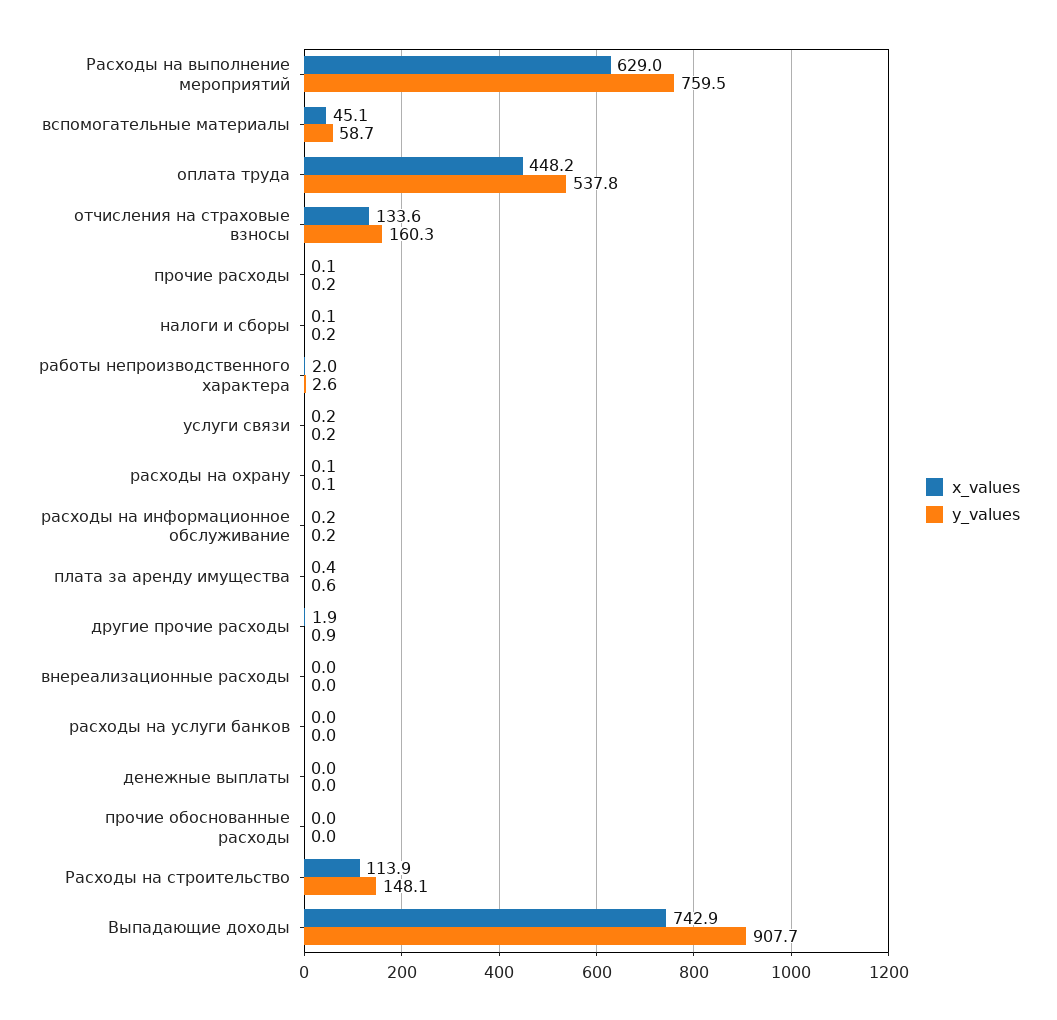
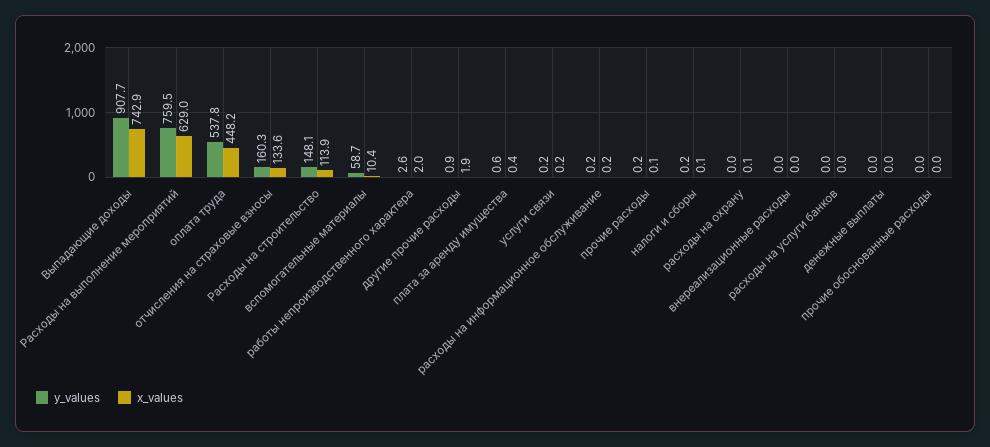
  {
    "x_values": {
      "Расходы на выполнение мероприятий": 629,
-     "вспомогательные материалы": 45.1,
+     "вспомогательные материалы": 10.4,
      "оплата труда": 448.2,
      "отчисления на страховые взносы": 133.6,
      "прочие расходы": 0.1,
      "налоги и сборы": 0.1,
      "работы непроизводственного характера": 2,
      "услуги связи": 0.2,
      "расходы на охрану": 0.1,
      "расходы на информационное обслуживание": 0.2,
      "плата за аренду имущества": 0.4,
      "другие прочие расходы": 1.9,
      "внереализационные расходы": 0,
      "расходы на услуги банков": 0,
      "денежные выплаты": 0,
      "прочие обоснованные расходы": 0,
      "Расходы на строительство": 113.9,
      "Выпадающие доходы": 742.9
    },
    "y_values": {
      "Расходы на выполнение мероприятий": 759.5,
      "вспомогательные материалы": 58.7,
      "оплата труда": 537.8,
      "отчисления на страховые взносы": 160.3,
      "прочие расходы": 0.2,
      "налоги и сборы": 0.2,
      "работы непроизводственного характера": 2.6,
      "услуги связи": 0.2,
-     "расходы на охрану": 0.1,
+     "расходы на охрану": 0,
      "расходы на информационное обслуживание": 0.2,
      "плата за аренду имущества": 0.6,
      "другие прочие расходы": 0.9,
      "внереализационные расходы": 0,
      "расходы на услуги банков": 0,
      "денежные выплаты": 0,
      "прочие обоснованные расходы": 0,
      "Расходы на строительство": 148.1,
      "Выпадающие доходы": 907.7
    }
  }

